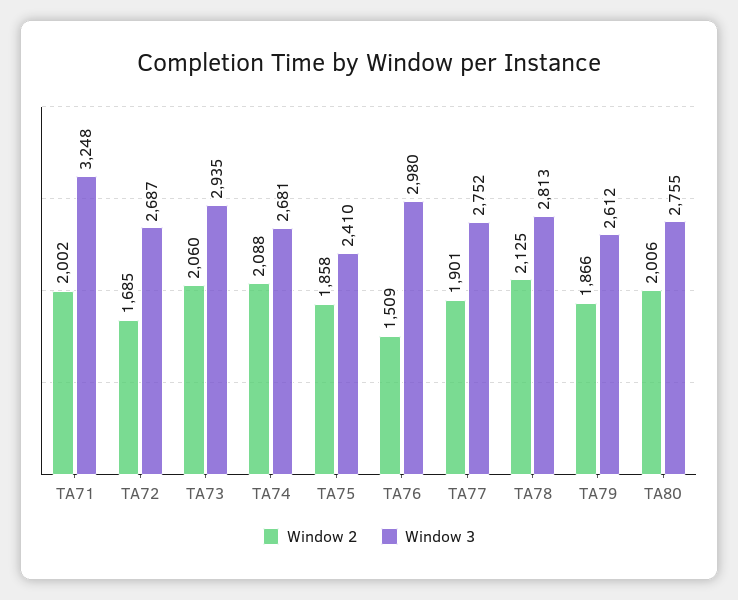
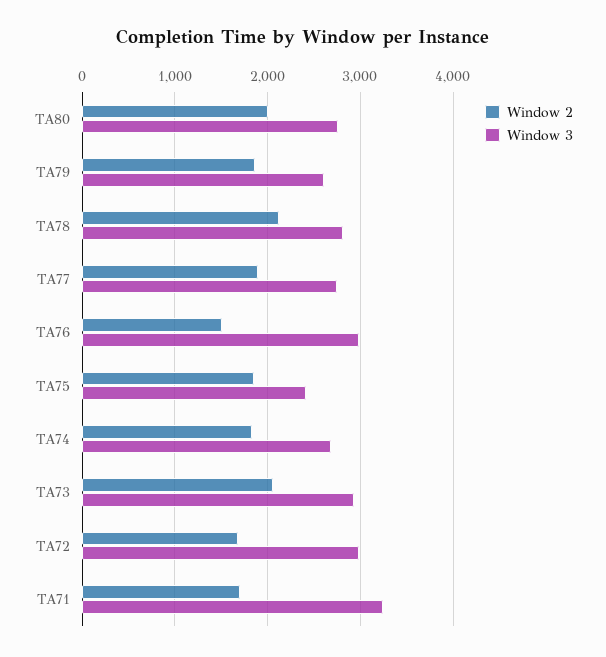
  {
    "Window 2": {
-     "TA71": 2002,
+     "TA71": 1700,
      "TA72": 1685,
      "TA73": 2060,
-     "TA74": 2088,
+     "TA74": 1800,
      "TA75": 1858,
      "TA76": 1509,
      "TA77": 1901,
      "TA78": 2125,
      "TA79": 1866,
      "TA80": 2006
    },
    "Window 3": {
      "TA71": 3248,
-     "TA72": 2687,
+     "TA72": 3000,
      "TA73": 2935,
      "TA74": 2681,
      "TA75": 2410,
      "TA76": 2980,
      "TA77": 2752,
      "TA78": 2813,
      "TA79": 2612,
      "TA80": 2755
    }
  }

